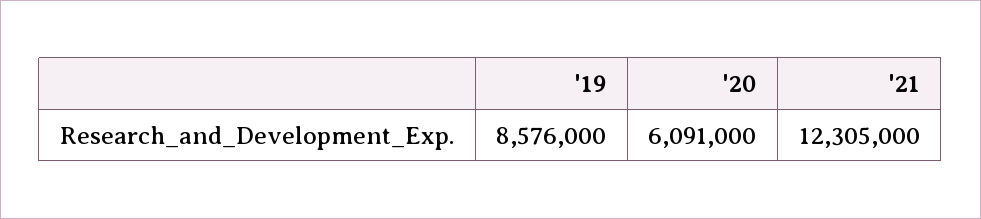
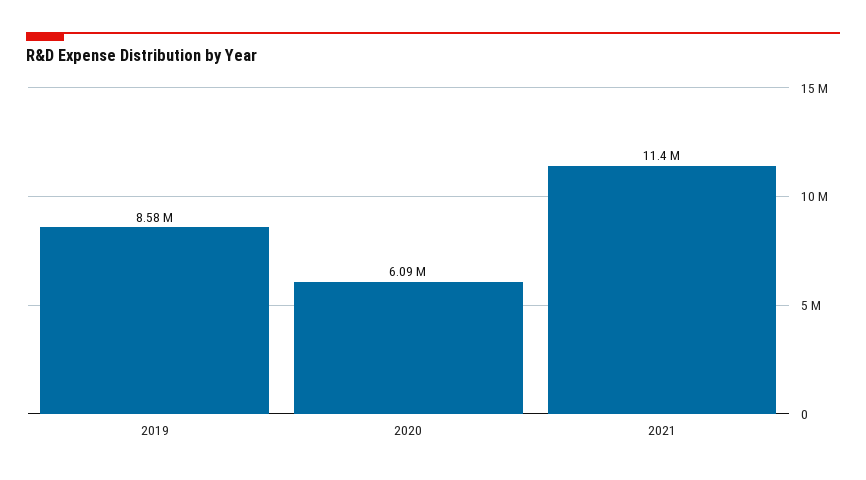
  {
    "'19": 8576000,
    "'20": 6091000,
-   "'21": 12305000
+   "'21": 11400000
  }

